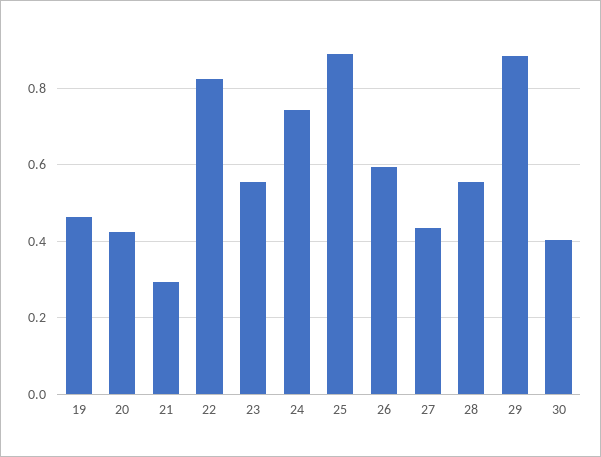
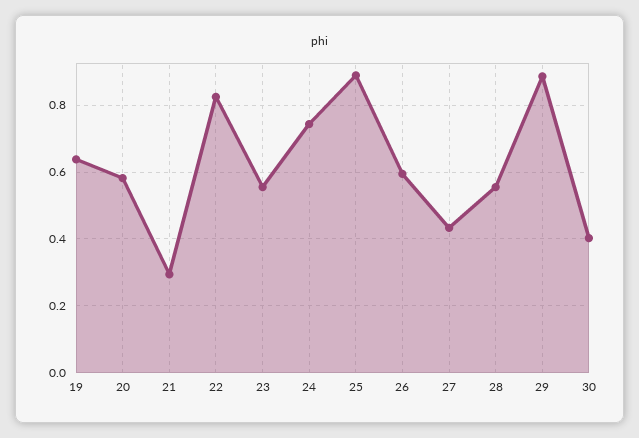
  {
-   "19": 0.46,
+   "19": 0.64,
-   "20": 0.42,
+   "20": 0.58,
    "21": 0.3,
    "22": 0.82,
    "23": 0.56,
    "24": 0.74,
    "25": 0.88,
    "26": 0.6,
    "27": 0.44,
    "28": 0.56,
    "29": 0.88,
    "30": 0.4
  }

